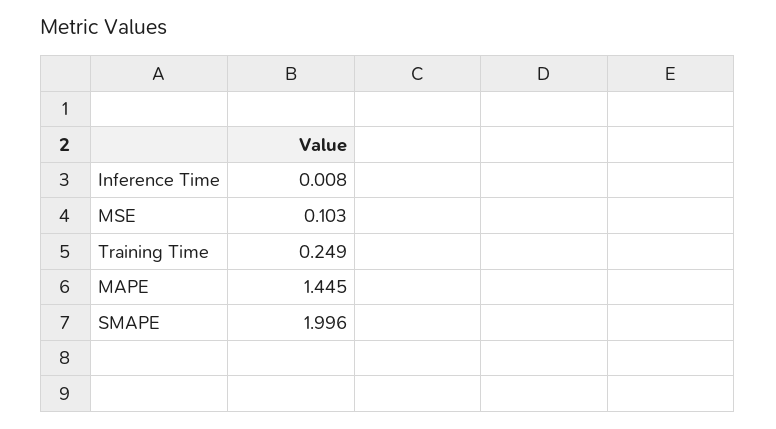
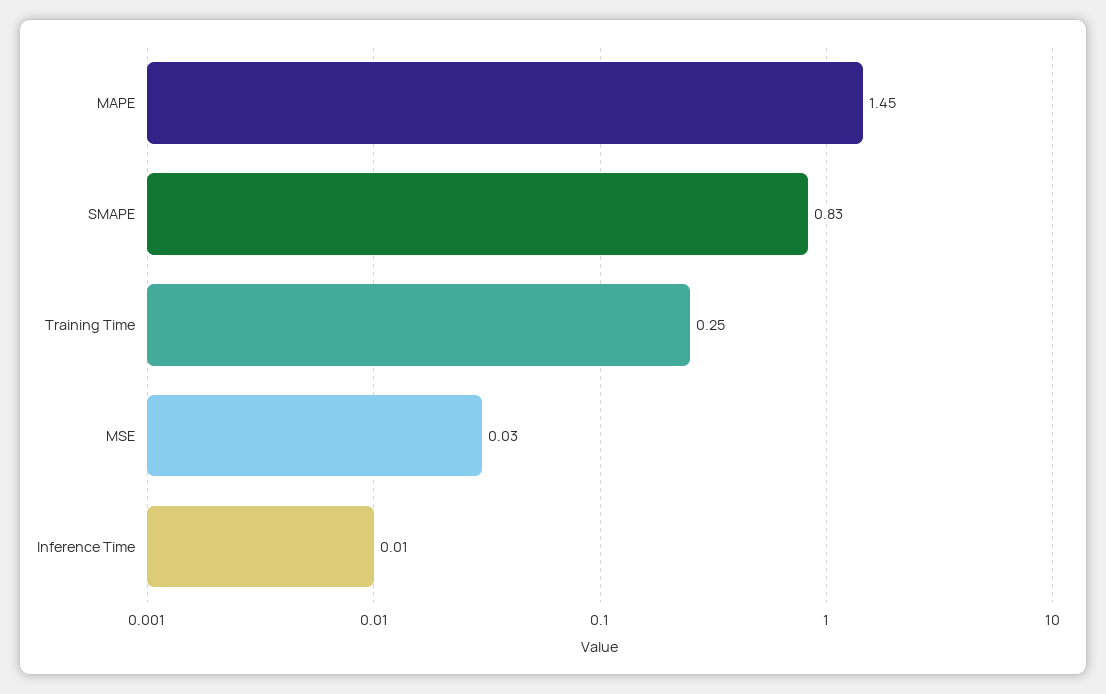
  {
    "Inference Time": 0.008,
-   "MSE": 0.103,
+   "MSE": 0.03,
    "Training Time": 0.249,
    "MAPE": 1.445,
-   "SMAPE": 1.996
+   "SMAPE": 0.83
  }

